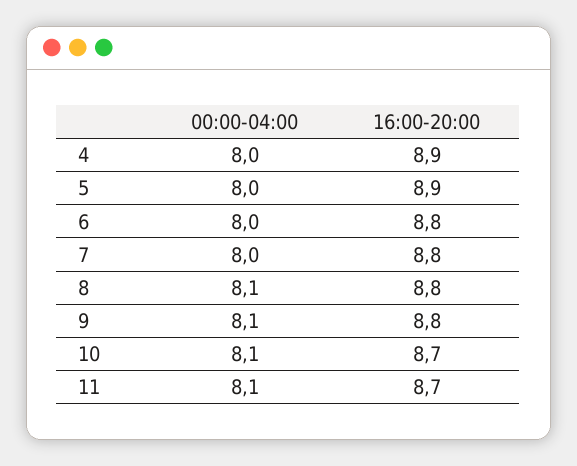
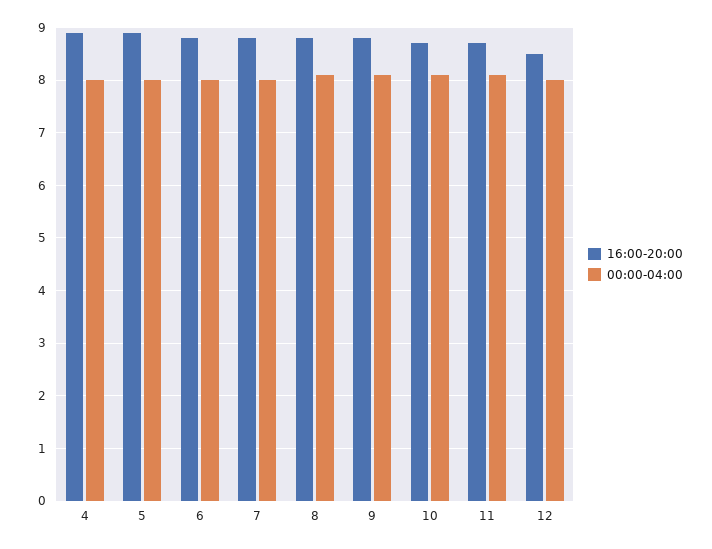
  {
    "00:00-04:00": {
      "4": 8,
      "5": 8,
      "6": 8,
      "7": 8,
      "8": 8.1,
      "9": 8.1,
      "10": 8.1,
-     "11": 8.1
+     "11": 8.1,
+     "12": 8
    },
    "16:00-20:00": {
      "4": 8.9,
      "5": 8.9,
      "6": 8.8,
      "7": 8.8,
      "8": 8.8,
      "9": 8.8,
      "10": 8.7,
-     "11": 8.7
+     "11": 8.7,
+     "12": 8.5
    }
  }

